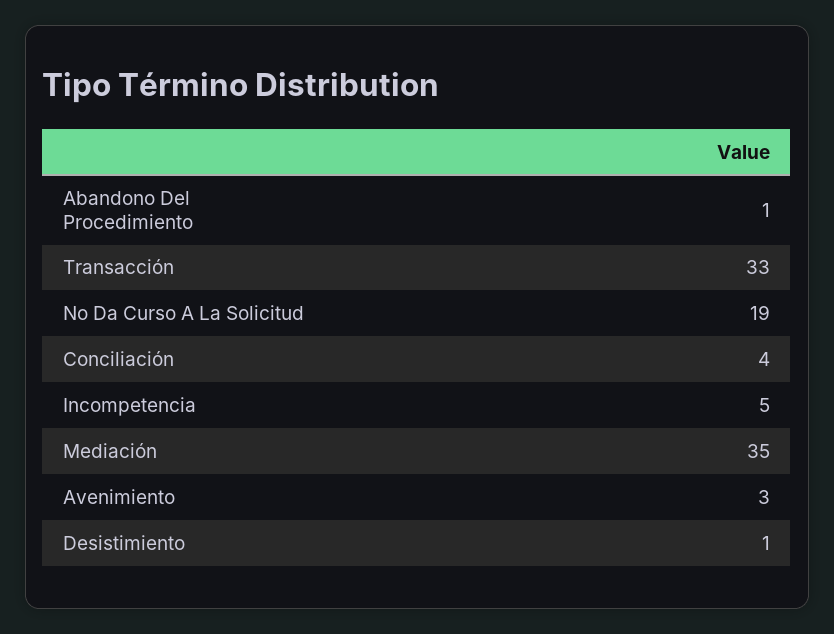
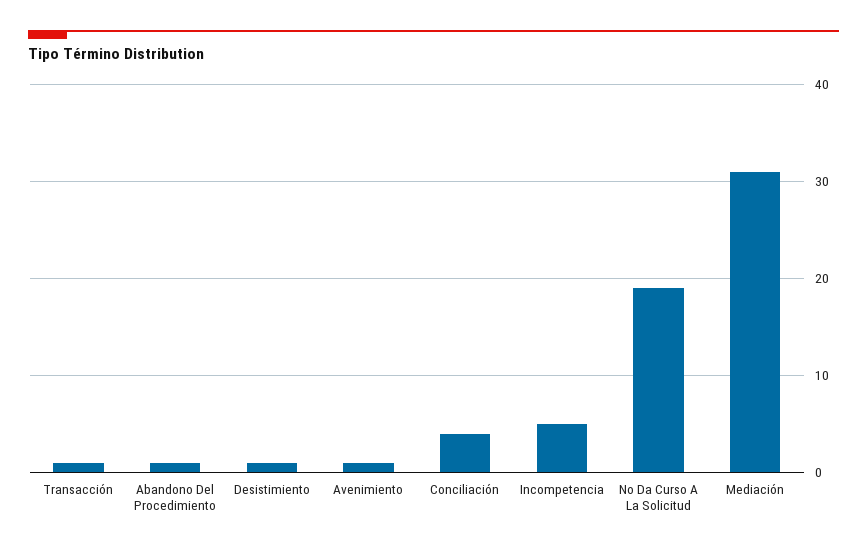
  {
    "Abandono Del Procedimiento": 1,
-   "Transacción": 33,
+   "Transacción": 1,
    "No Da Curso A La Solicitud": 19,
    "Conciliación": 4,
    "Incompetencia": 5,
-   "Mediación": 35,
+   "Mediación": 31,
-   "Avenimiento": 3,
+   "Avenimiento": 1,
    "Desistimiento": 1
  }

